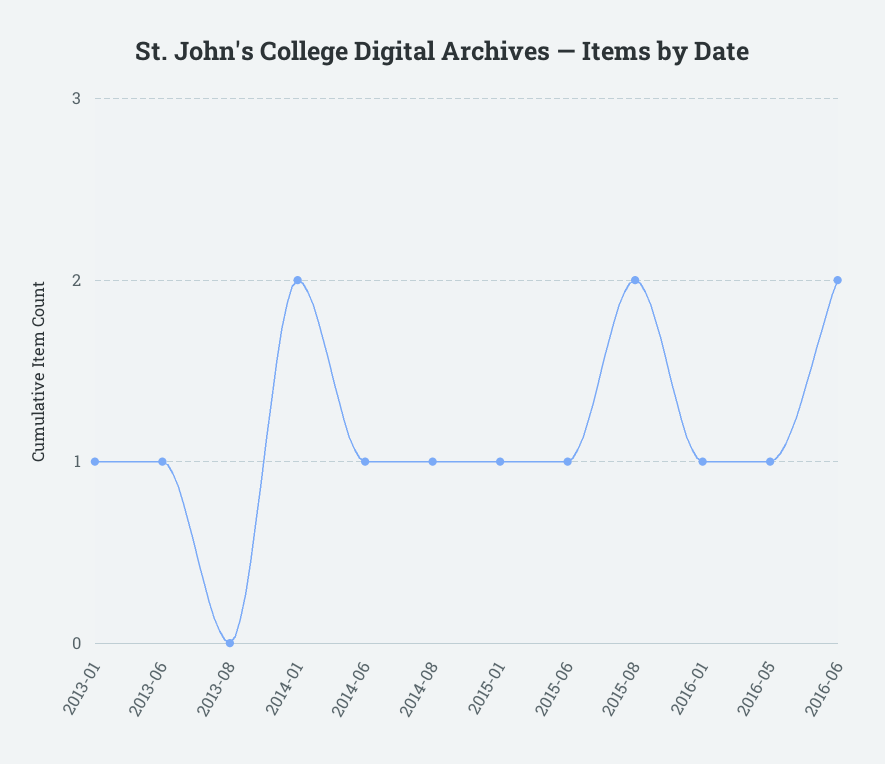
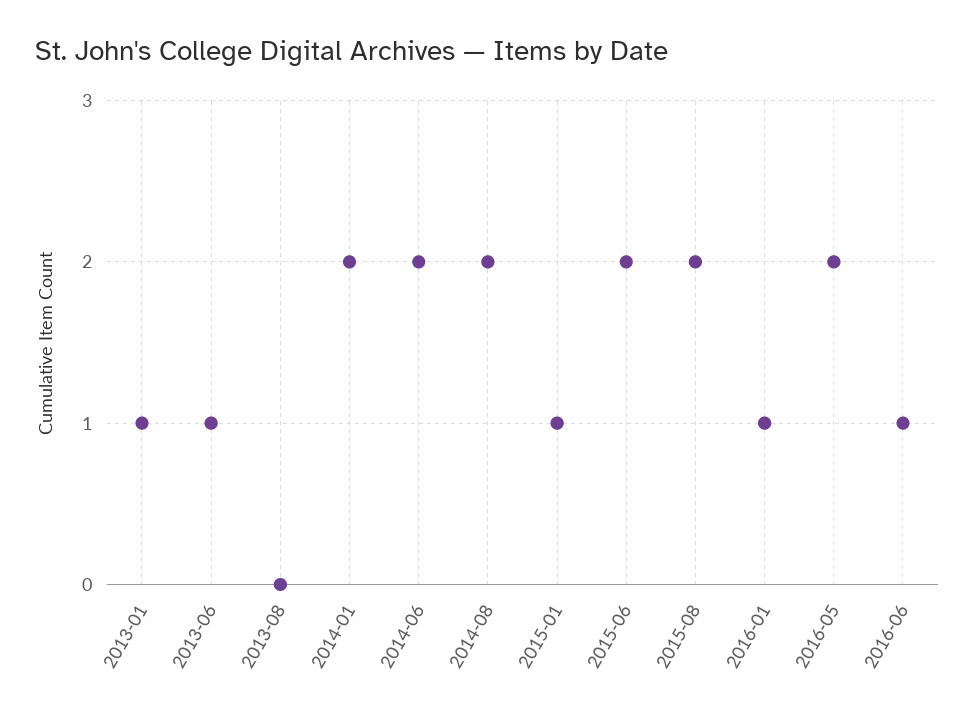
  {
    "2013-01": 1,
    "2013-06": 1,
    "2013-08": 0,
    "2014-01": 2,
-   "2014-06": 1,
+   "2014-06": 2,
-   "2014-08": 1,
+   "2014-08": 2,
    "2015-01": 1,
-   "2015-06": 1,
+   "2015-06": 2,
    "2015-08": 2,
    "2016-01": 1,
-   "2016-05": 1,
+   "2016-05": 2,
-   "2016-06": 2
+   "2016-06": 1
  }

